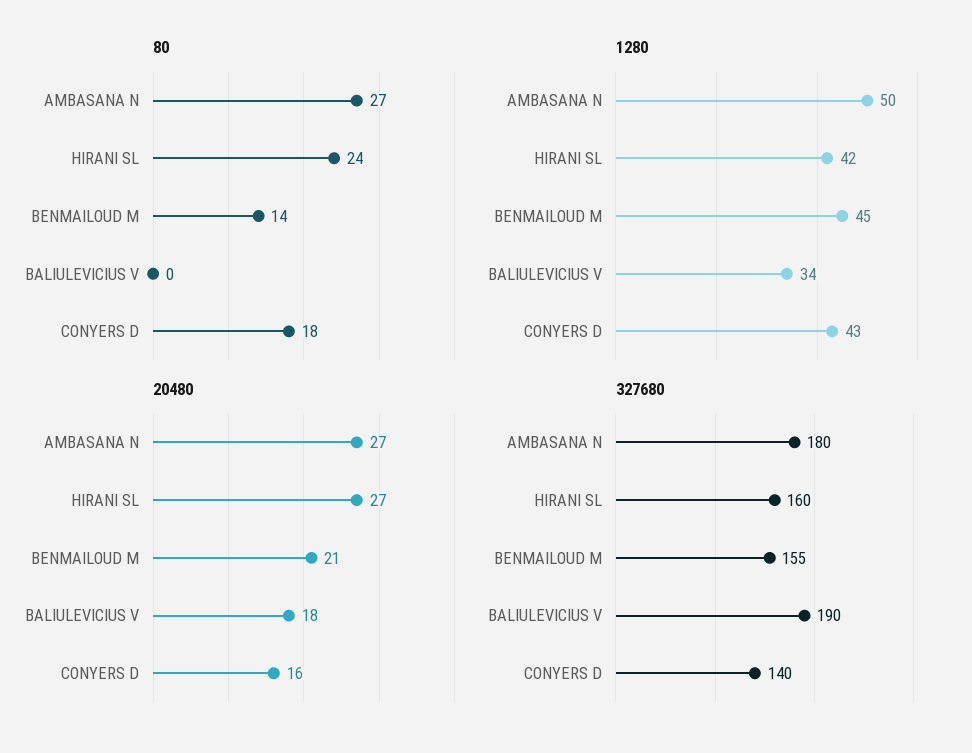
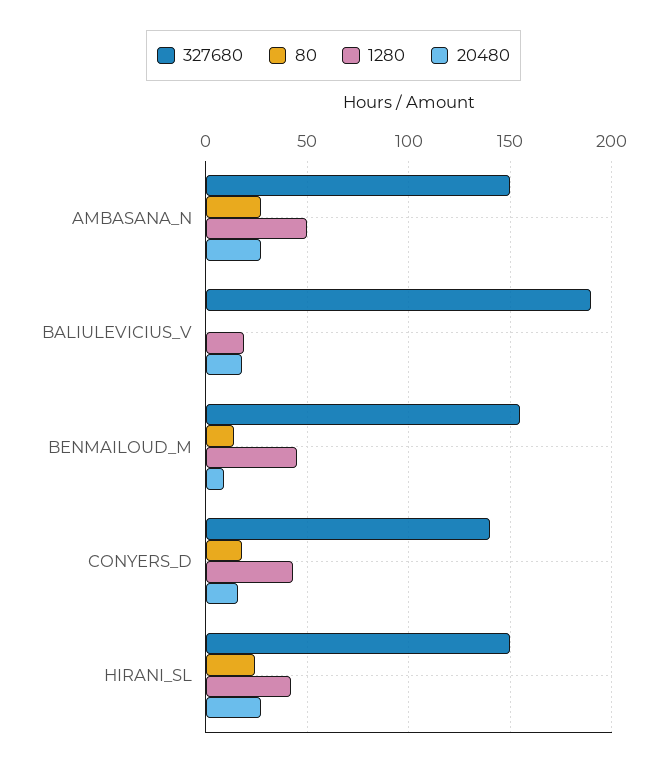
  {
    "80": {
      "AMBASANA N": 27,
      "HIRANI SL": 24,
      "BENMAILOUD M": 14,
      "BALIULEVICIUS V": 0,
      "CONYERS D": 18
    },
    "1280": {
      "AMBASANA N": 50,
      "HIRANI SL": 42,
      "BENMAILOUD M": 45,
-     "BALIULEVICIUS V": 34,
+     "BALIULEVICIUS V": 20,
      "CONYERS D": 43
    },
    "20480": {
      "AMBASANA N": 27,
      "HIRANI SL": 27,
-     "BENMAILOUD M": 21,
+     "BENMAILOUD M": 10,
      "BALIULEVICIUS V": 18,
      "CONYERS D": 16
    },
    "327680": {
-     "AMBASANA N": 180,
+     "AMBASANA N": 150,
-     "HIRANI SL": 160,
+     "HIRANI SL": 150,
      "BENMAILOUD M": 155,
      "BALIULEVICIUS V": 190,
      "CONYERS D": 140
    }
  }

